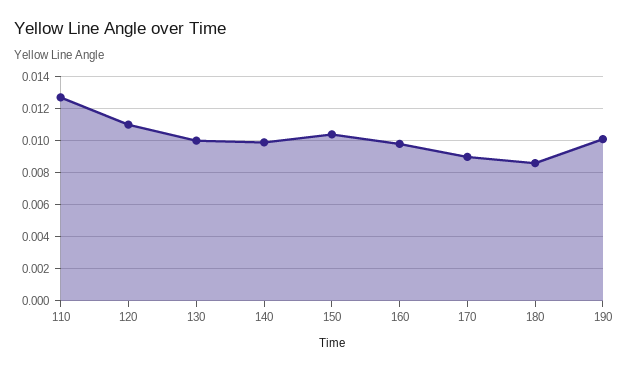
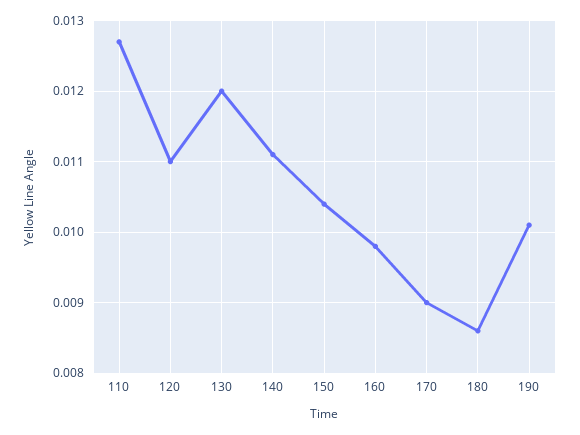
  {
    "110": 0.0127,
    "120": 0.011,
-   "130": 0.01,
+   "130": 0.012,
-   "140": 0.01,
+   "140": 0.0111,
    "150": 0.0104,
    "160": 0.0098,
    "170": 0.009,
    "180": 0.0086,
    "190": 0.0101
  }

